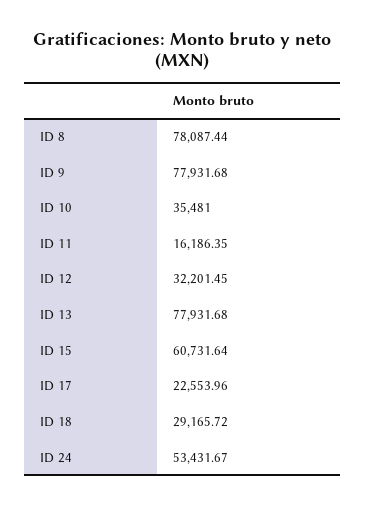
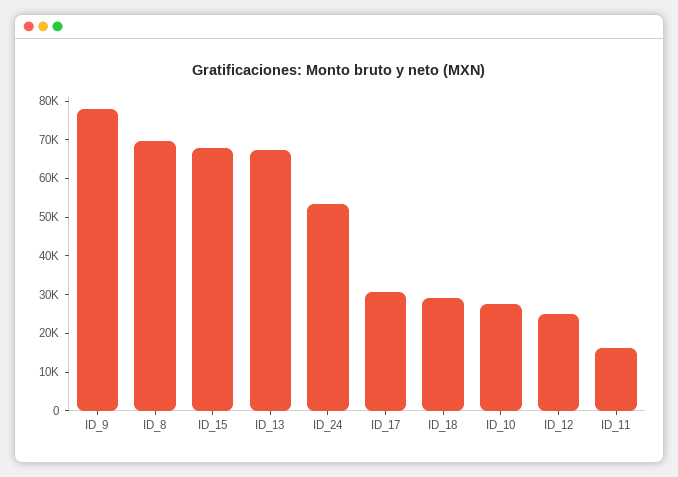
  {
-   "ID 8": 78087.44,
+   "ID 8": 70000,
    "ID 9": 77931.68,
-   "ID 10": 35481,
+   "ID 10": 27500,
    "ID 11": 16186.35,
-   "ID 12": 32201.45,
+   "ID 12": 25000,
-   "ID 13": 77931.68,
+   "ID 13": 67500,
-   "ID 15": 60731.64,
+   "ID 15": 67500,
-   "ID 17": 22553.96,
+   "ID 17": 30000,
    "ID 18": 29165.72,
    "ID 24": 53431.67
  }

